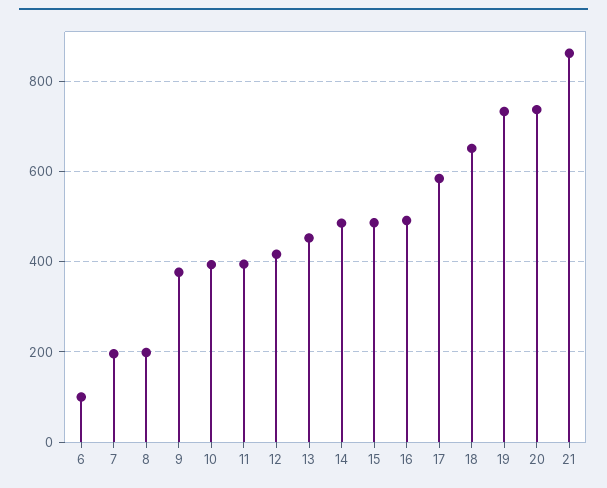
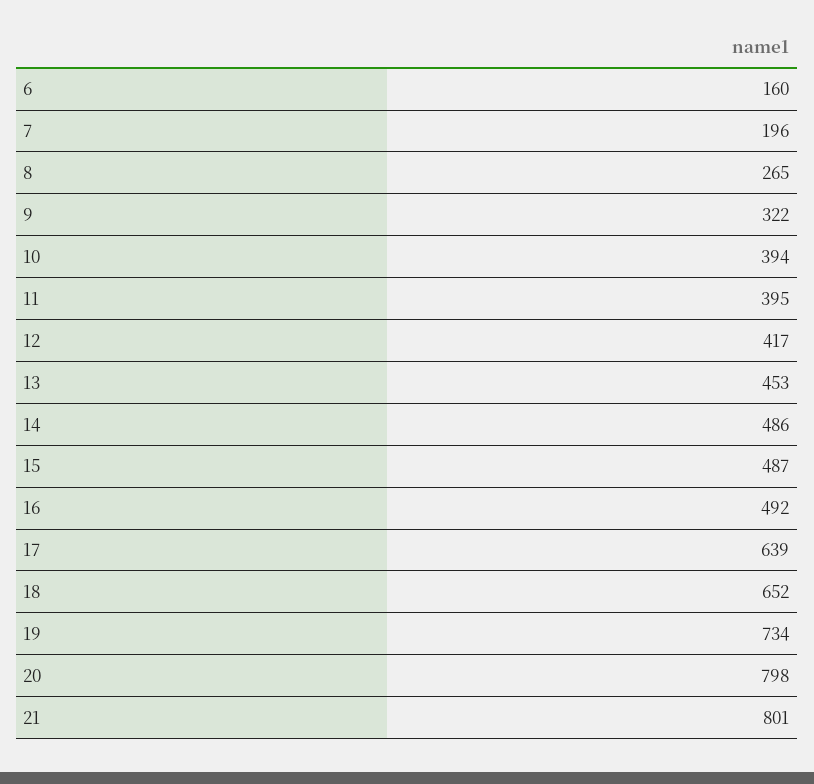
  {
-   "6": 100,
+   "6": 160,
    "7": 196,
-   "8": 200,
+   "8": 265,
-   "9": 380,
+   "9": 322,
    "10": 394,
    "11": 395,
    "12": 417,
    "13": 453,
    "14": 486,
    "15": 487,
    "16": 492,
-   "17": 580,
+   "17": 639,
    "18": 652,
    "19": 734,
-   "20": 740,
+   "20": 798,
-   "21": 860
+   "21": 801
  }

